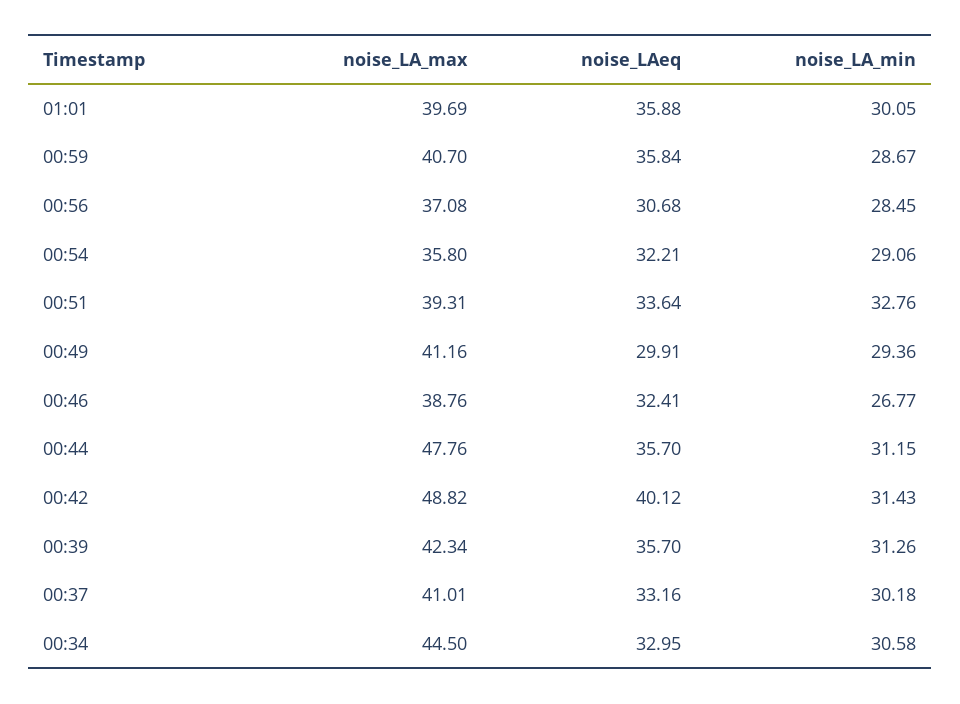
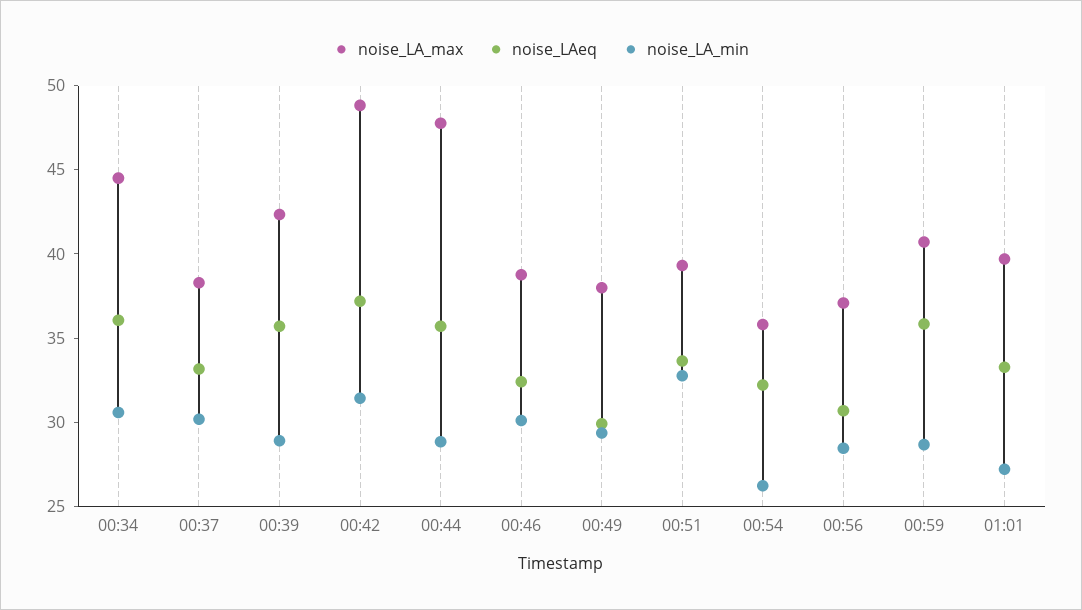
  {
    "noise_LA_max": {
      "01:01": 39.69,
      "00:59": 40.7,
      "00:56": 37.08,
      "00:54": 35.8,
      "00:51": 39.31,
-     "00:49": 41.16,
+     "00:49": 38,
      "00:46": 38.76,
      "00:44": 47.76,
      "00:42": 48.82,
      "00:39": 42.34,
-     "00:37": 41.01,
+     "00:37": 38,
      "00:34": 44.5
    },
    "noise_LAeq": {
-     "01:01": 35.88,
+     "01:01": 33,
      "00:59": 35.84,
      "00:56": 30.68,
      "00:54": 32.21,
      "00:51": 33.64,
      "00:49": 29.91,
      "00:46": 32.41,
      "00:44": 35.7,
-     "00:42": 40.12,
+     "00:42": 37,
      "00:39": 35.7,
      "00:37": 33.16,
-     "00:34": 32.95
+     "00:34": 36
    },
    "noise_LA_min": {
-     "01:01": 30.05,
+     "01:01": 27,
      "00:59": 28.67,
      "00:56": 28.45,
-     "00:54": 29.06,
+     "00:54": 26,
      "00:51": 32.76,
      "00:49": 29.36,
-     "00:46": 26.77,
+     "00:46": 30,
-     "00:44": 31.15,
+     "00:44": 29,
      "00:42": 31.43,
-     "00:39": 31.26,
+     "00:39": 29,
      "00:37": 30.18,
      "00:34": 30.58
    }
  }

